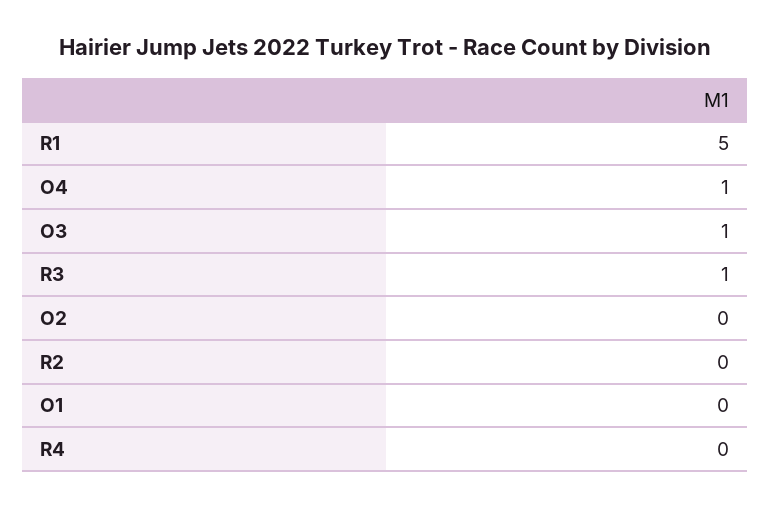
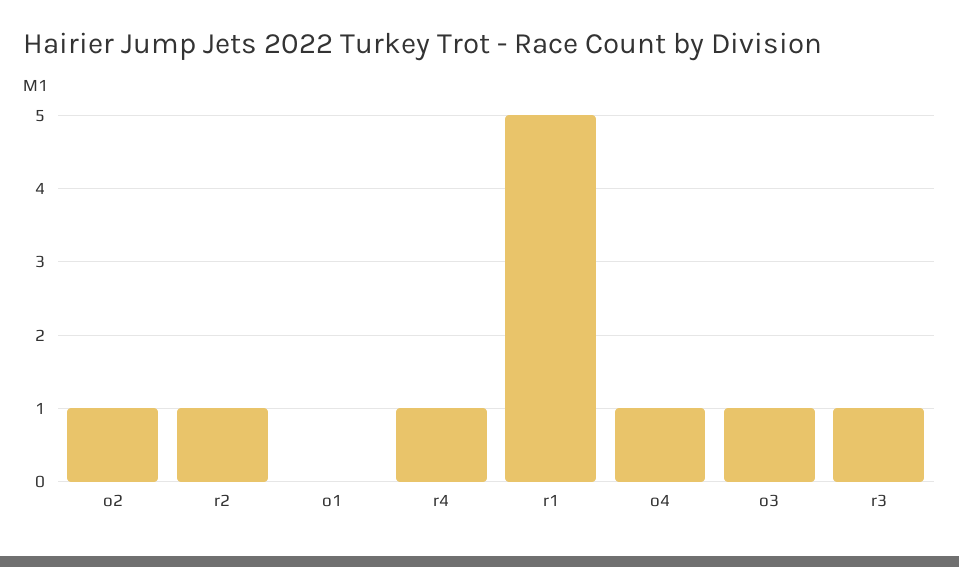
  {
    "R1": 5,
    "O4": 1,
    "O3": 1,
    "R3": 1,
-   "O2": 0,
+   "O2": 1,
-   "R2": 0,
+   "R2": 1,
    "O1": 0,
-   "R4": 0
+   "R4": 1
  }

